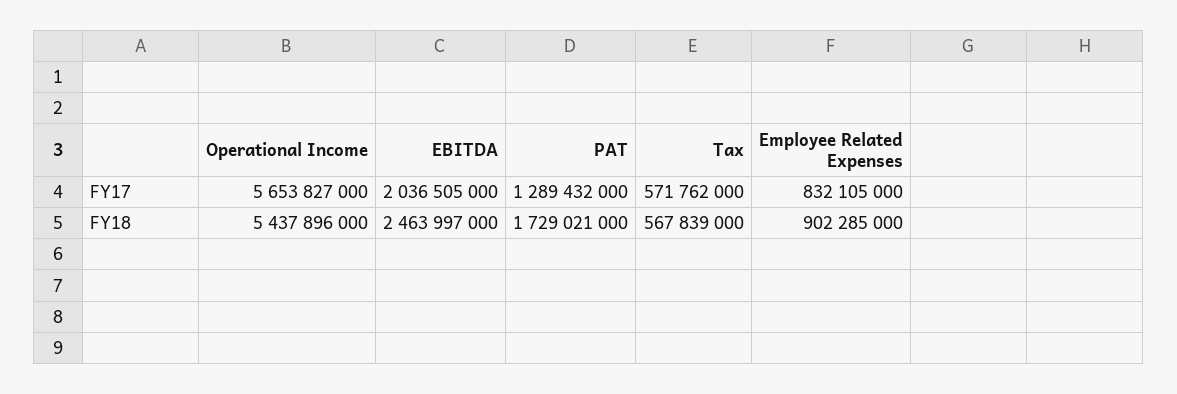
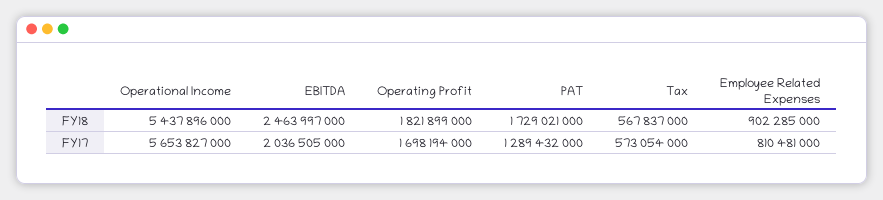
  {
    "Operational Income": {
      "FY17": 5653827000,
      "FY18": 5437896000
    },
    "EBITDA": {
      "FY17": 2036505000,
      "FY18": 2463997000
    },
    "PAT": {
      "FY17": 1289432000,
      "FY18": 1729021000
    },
    "Tax": {
-     "FY17": 571762000,
+     "FY17": 573054000,
-     "FY18": 567839000
+     "FY18": 567837000
    },
    "Employee Related Expenses": {
-     "FY17": 832105000,
+     "FY17": 810481000,
      "FY18": 902285000
-   }
+   },
+   "Operating Profit": {
+     "FY18": 1821899000,
+     "FY17": 1698194000
+   }
  }

